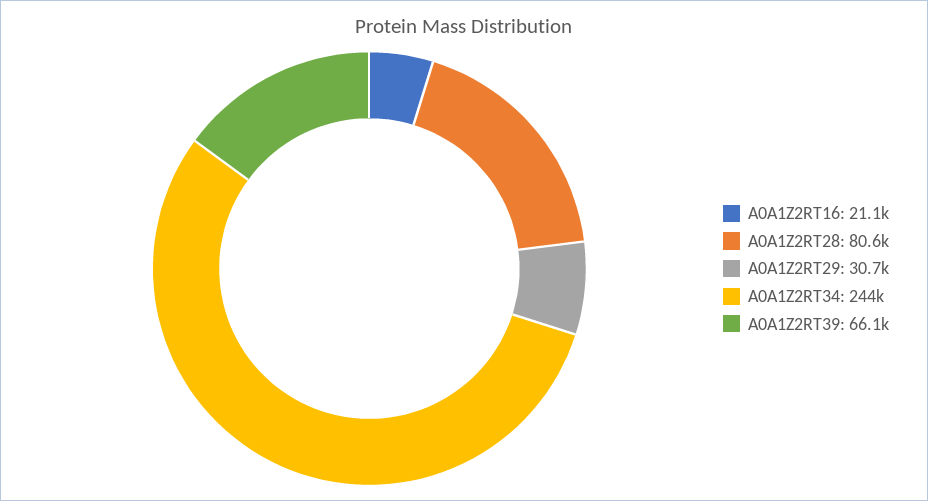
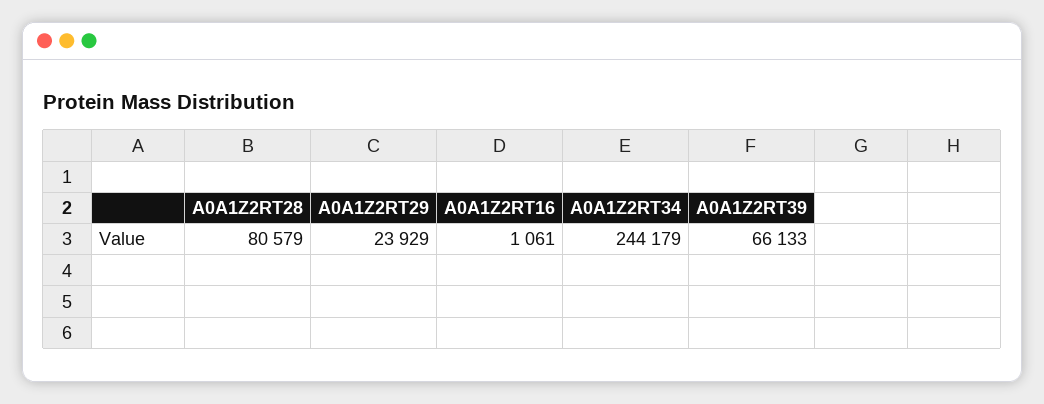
  {
-   "A0A1Z2RT16": 21100,
+   "A0A1Z2RT16": 1061,
    "A0A1Z2RT28": 80579,
-   "A0A1Z2RT29": 30700,
+   "A0A1Z2RT29": 23929,
    "A0A1Z2RT34": 244179,
    "A0A1Z2RT39": 66133
  }

